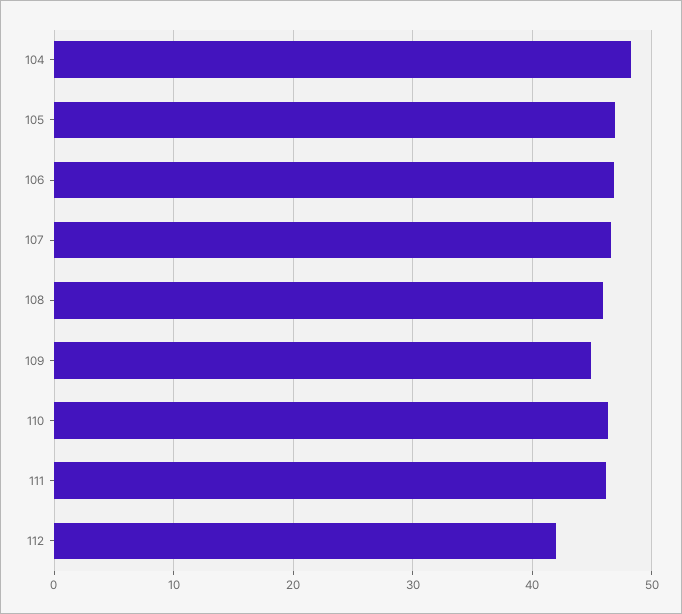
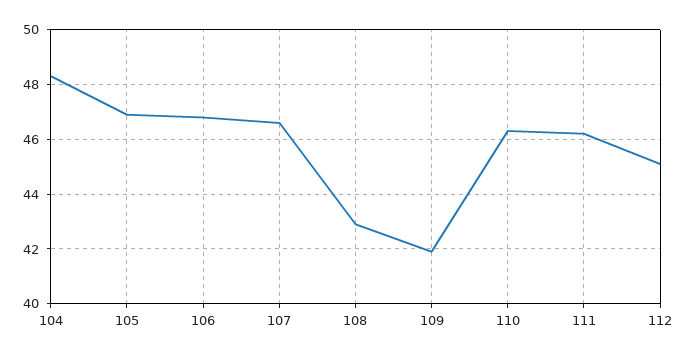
  {
    "104": 48.5,
    "105": 47,
    "106": 47,
    "107": 46.5,
-   "108": 46,
+   "108": 43,
-   "109": 45,
+   "109": 42,
    "110": 46.5,
    "111": 46,
-   "112": 42
+   "112": 45
  }

